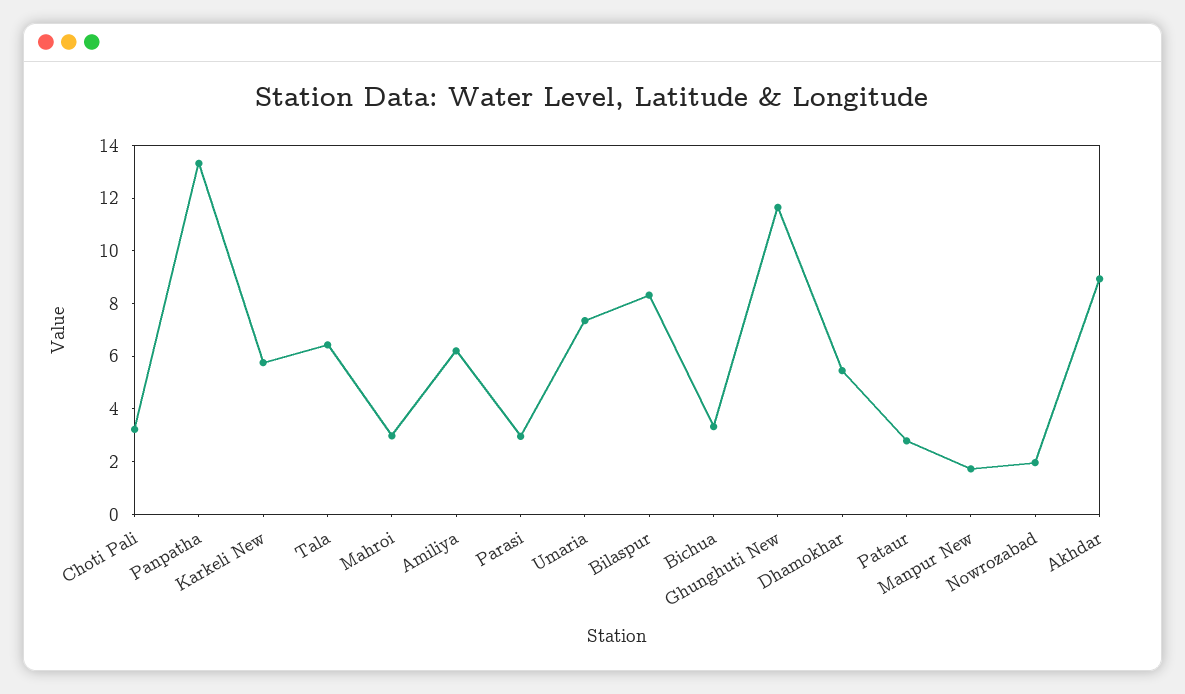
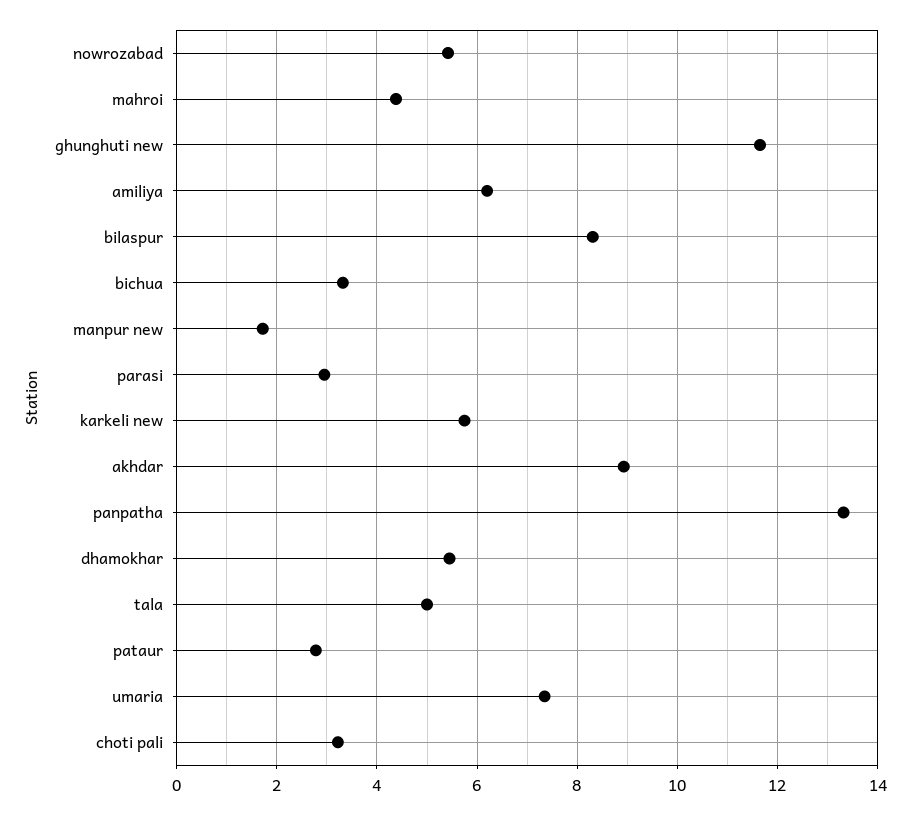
  {
    "Choti Pali": 3.2,
    "Panpatha": 13.4,
    "Karkeli New": 5.8,
-   "Tala": 6.5,
+   "Tala": 5,
-   "Mahroi": 3,
+   "Mahroi": 4.4,
    "Amiliya": 6.2,
    "Parasi": 3,
    "Umaria": 7.4,
    "Bilaspur": 8.4,
    "Bichua": 3.4,
    "Ghunghuti New": 11.6,
    "Dhamokhar": 5.4,
    "Pataur": 2.8,
    "Manpur New": 1.8,
-   "Nowrozabad": 2,
+   "Nowrozabad": 5.4,
    "Akhdar": 9
  }

